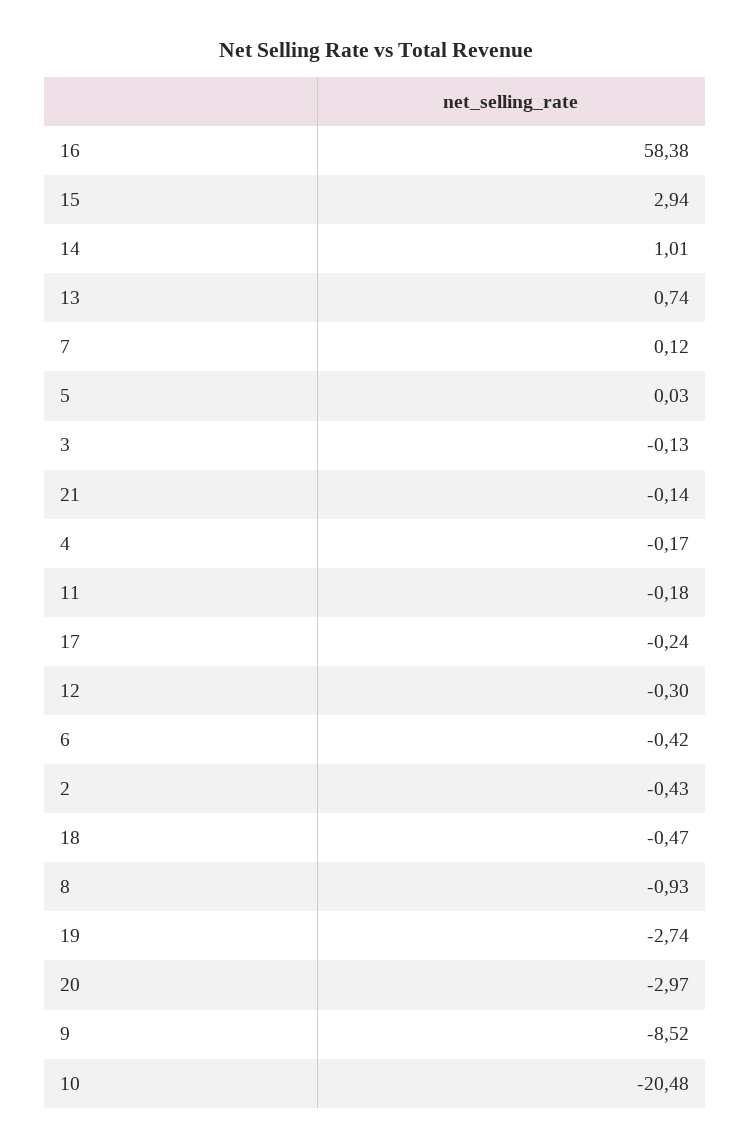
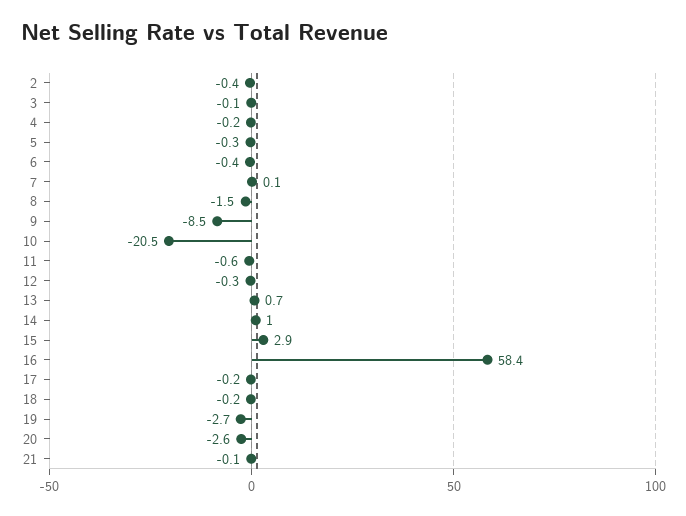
  {
    "16": 58.38,
    "15": 2.94,
    "14": 1.01,
    "13": 0.74,
    "7": 0.12,
-   "5": 0.03,
+   "5": -0.3,
    "3": -0.13,
    "21": -0.14,
    "4": -0.17,
-   "11": -0.18,
+   "11": -0.6,
    "17": -0.24,
    "12": -0.3,
    "6": -0.42,
    "2": -0.43,
-   "18": -0.47,
+   "18": -0.2,
-   "8": -0.93,
+   "8": -1.5,
    "19": -2.74,
-   "20": -2.97,
+   "20": -2.6,
    "9": -8.52,
    "10": -20.48
  }

